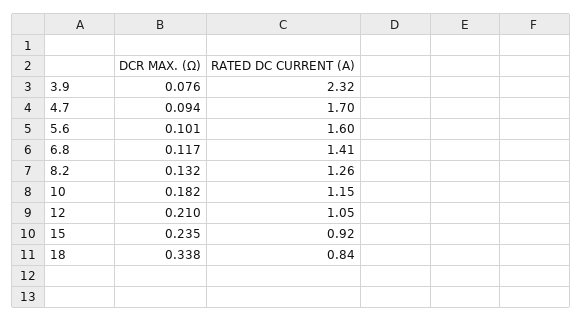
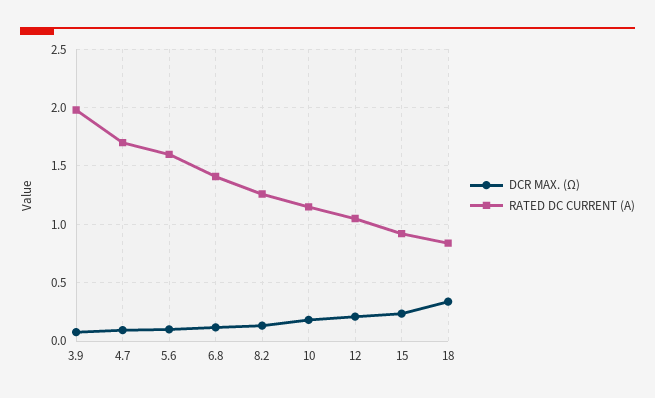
  {
    "DCR MAX. (Ω)": {
      "3.9": 0.076,
      "4.7": 0.094,
      "5.6": 0.101,
      "6.8": 0.117,
      "8.2": 0.132,
      "10": 0.182,
      "12": 0.21,
      "15": 0.235,
      "18": 0.338
    },
    "RATED DC CURRENT (A)": {
-     "3.9": 2.32,
+     "3.9": 2,
      "4.7": 1.7,
      "5.6": 1.6,
      "6.8": 1.41,
      "8.2": 1.26,
      "10": 1.15,
      "12": 1.05,
      "15": 0.92,
      "18": 0.84
    }
  }

